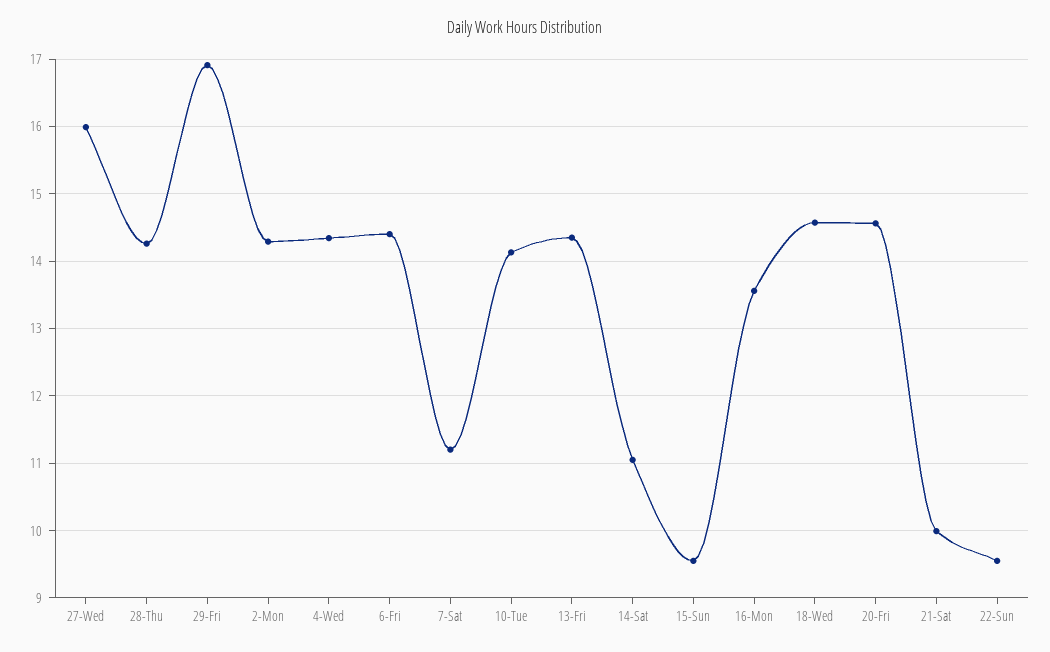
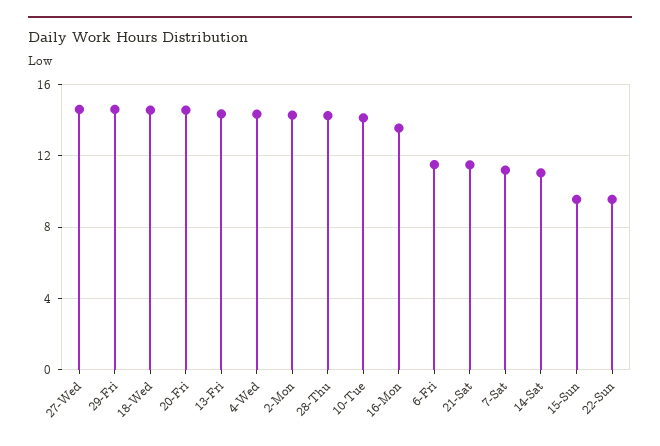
  {
-   "27-Wed": 16,
+   "27-Wed": 14.5,
    "28-Thu": 14.3,
-   "29-Fri": 16.9,
+   "29-Fri": 14.5,
    "2-Mon": 14.3,
    "4-Wed": 14.3,
-   "6-Fri": 14.4,
+   "6-Fri": 11.5,
    "7-Sat": 11.2,
    "10-Tue": 14.1,
    "13-Fri": 14.4,
    "14-Sat": 11.1,
    "15-Sun": 9.6,
    "16-Mon": 13.6,
    "18-Wed": 14.6,
    "20-Fri": 14.6,
-   "21-Sat": 10,
+   "21-Sat": 11.5,
    "22-Sun": 9.6
  }

